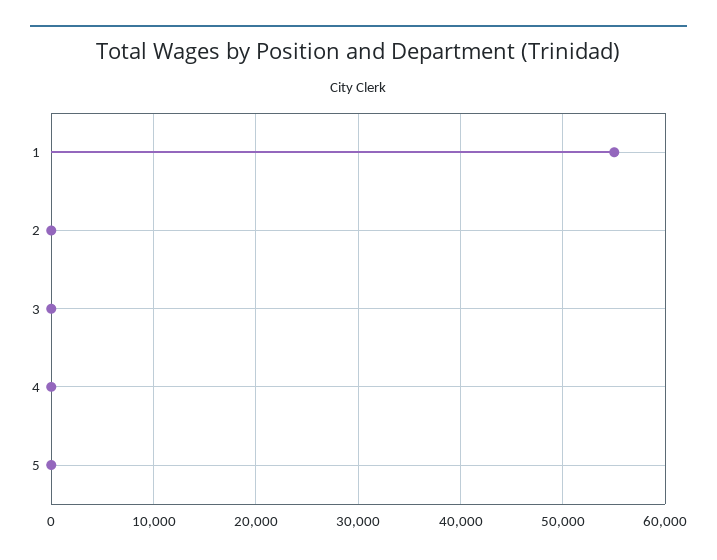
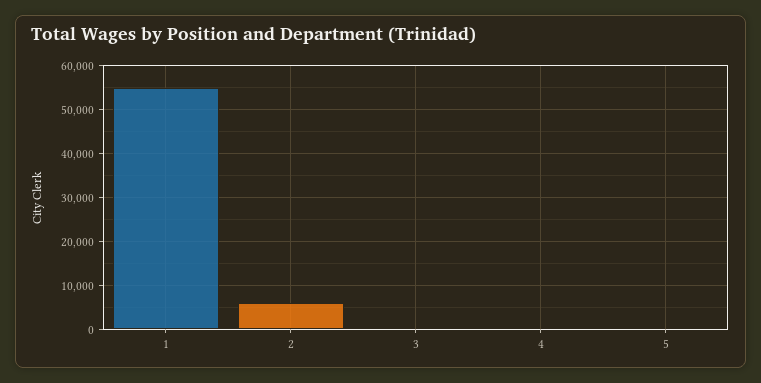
  {
    "1": 55000,
-   "2": 0,
+   "2": 6000,
    "3": 0,
    "4": 0,
    "5": 0
  }

